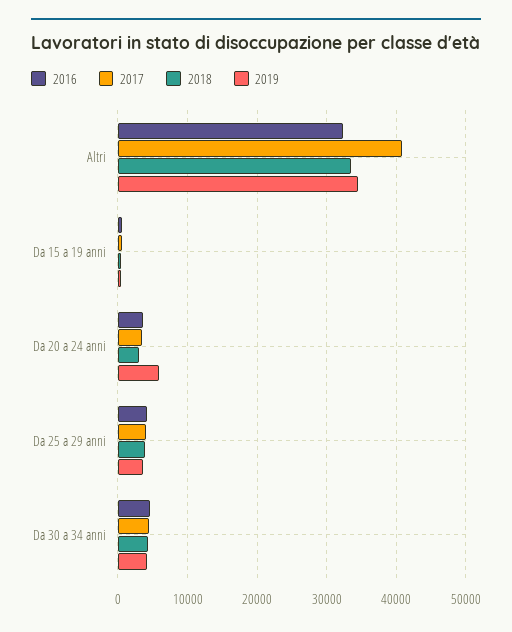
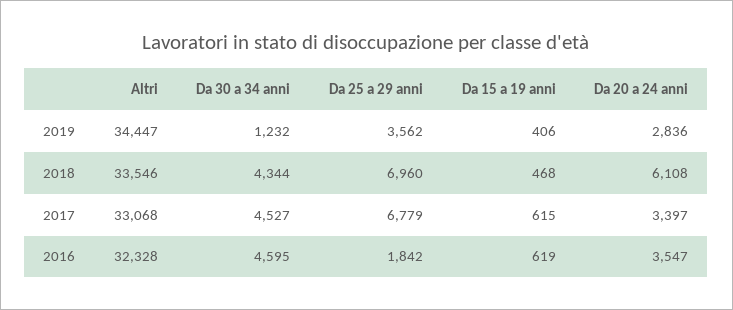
  {
    "2016": {
      "Altri": 32328,
      "Da 15 a 19 anni": 619,
      "Da 20 a 24 anni": 3547,
-     "Da 25 a 29 anni": 4000,
+     "Da 25 a 29 anni": 1842,
      "Da 30 a 34 anni": 4595
    },
    "2017": {
-     "Altri": 41000,
+     "Altri": 33068,
      "Da 15 a 19 anni": 615,
      "Da 20 a 24 anni": 3397,
-     "Da 25 a 29 anni": 4000,
+     "Da 25 a 29 anni": 6779,
      "Da 30 a 34 anni": 4527
    },
    "2018": {
      "Altri": 33546,
      "Da 15 a 19 anni": 468,
-     "Da 20 a 24 anni": 3000,
+     "Da 20 a 24 anni": 6108,
-     "Da 25 a 29 anni": 4000,
+     "Da 25 a 29 anni": 6960,
      "Da 30 a 34 anni": 4344
    },
    "2019": {
      "Altri": 34447,
      "Da 15 a 19 anni": 406,
-     "Da 20 a 24 anni": 6000,
+     "Da 20 a 24 anni": 2836,
      "Da 25 a 29 anni": 3562,
-     "Da 30 a 34 anni": 4000
+     "Da 30 a 34 anni": 1232
    }
  }

